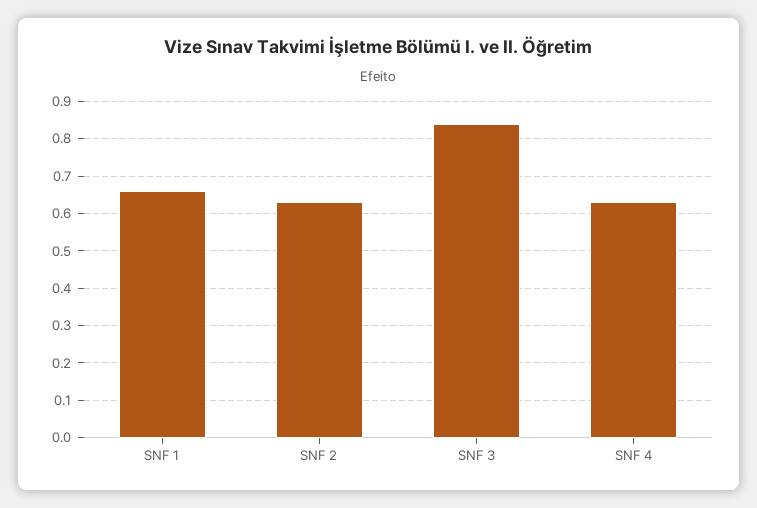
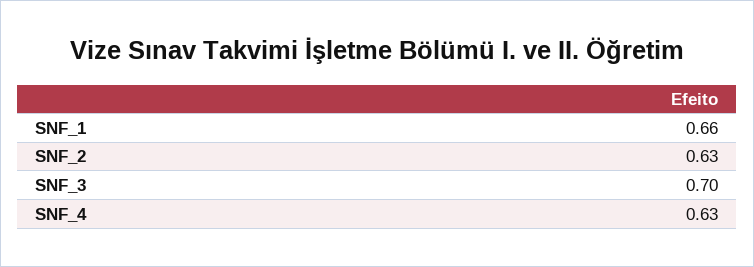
  {
    "SNF 1": 0.66,
    "SNF 2": 0.63,
-   "SNF 3": 0.85,
+   "SNF 3": 0.7,
    "SNF 4": 0.63
  }

